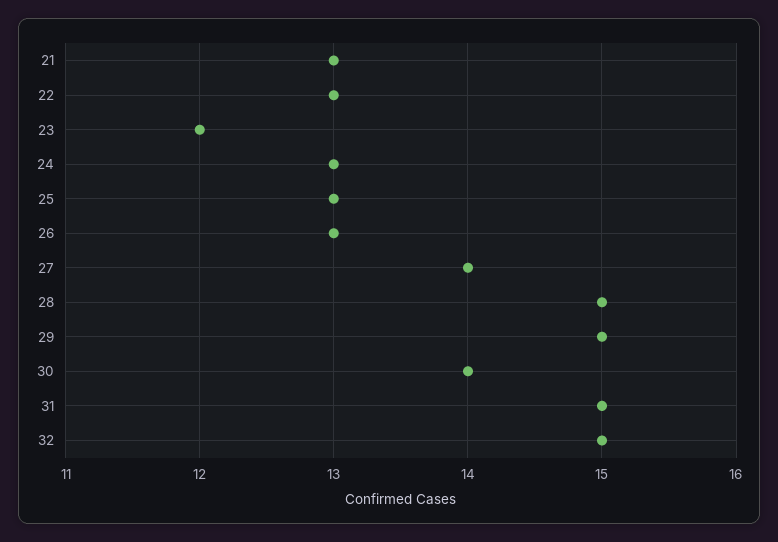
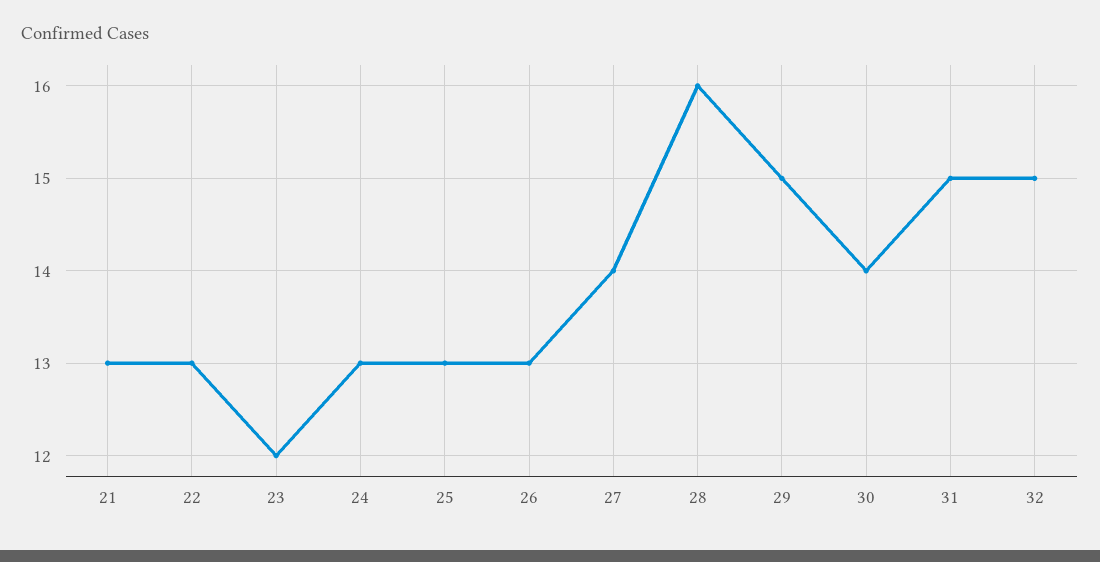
  {
    "21": 13,
    "22": 13,
    "23": 12,
    "24": 13,
    "25": 13,
    "26": 13,
    "27": 14,
-   "28": 15,
+   "28": 16,
    "29": 15,
    "30": 14,
    "31": 15,
    "32": 15
  }

